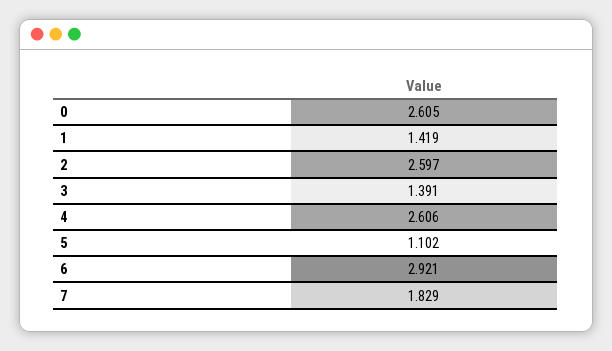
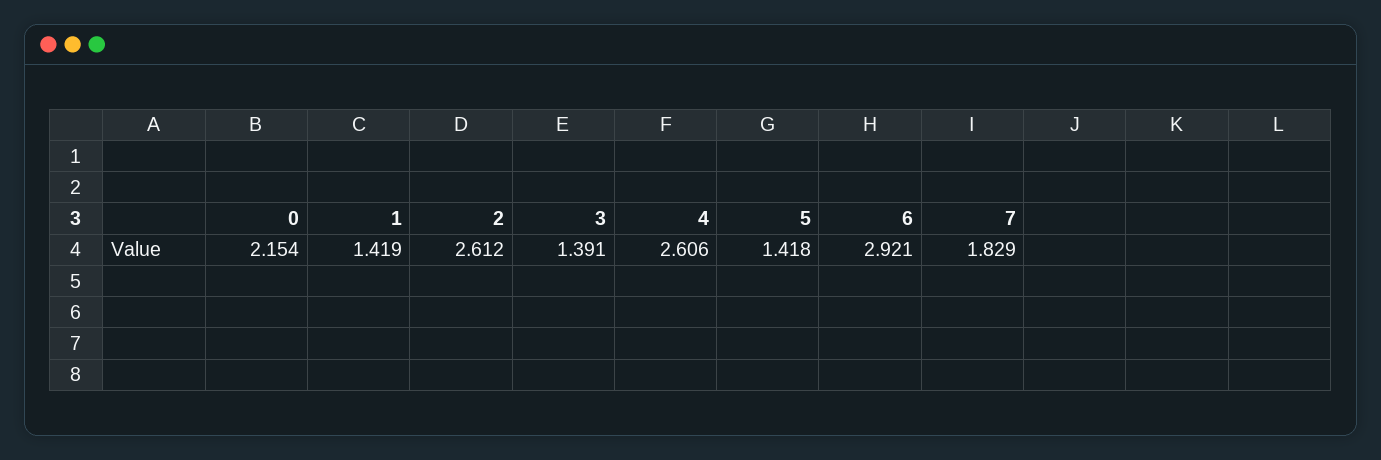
  {
-   "0": 2.605,
+   "0": 2.154,
    "1": 1.419,
-   "2": 2.597,
+   "2": 2.612,
    "3": 1.391,
    "4": 2.606,
-   "5": 1.102,
+   "5": 1.418,
    "6": 2.921,
    "7": 1.829
  }

